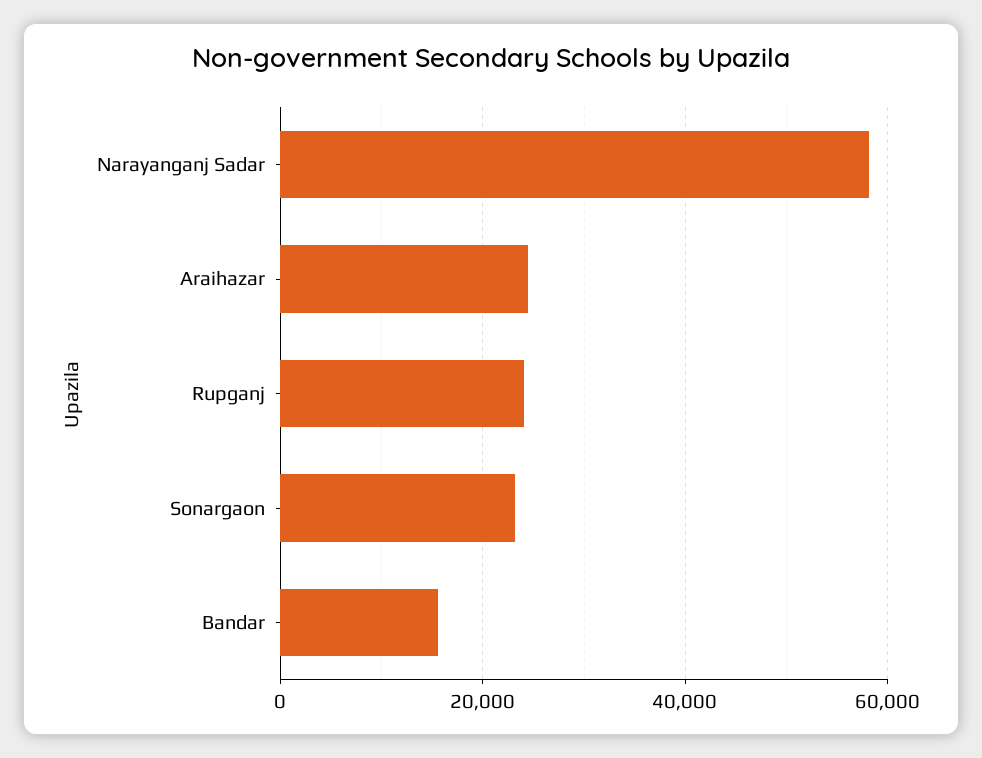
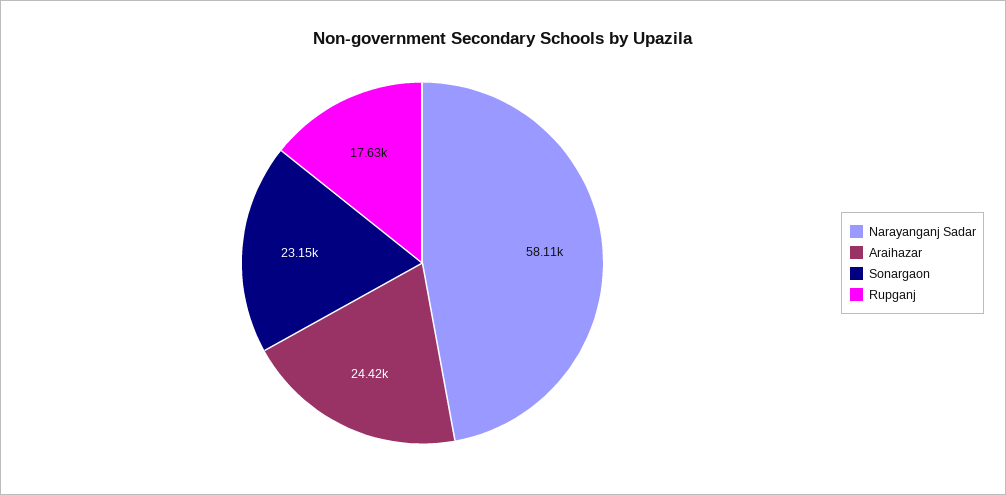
  {
    "Narayanganj Sadar": 58110,
    "Araihazar": 24420,
-   "Rupganj": 24000,
+   "Rupganj": 17630,
-   "Sonargaon": 23150,
+   "Sonargaon": 23150
-   "Bandar": 16000
  }

